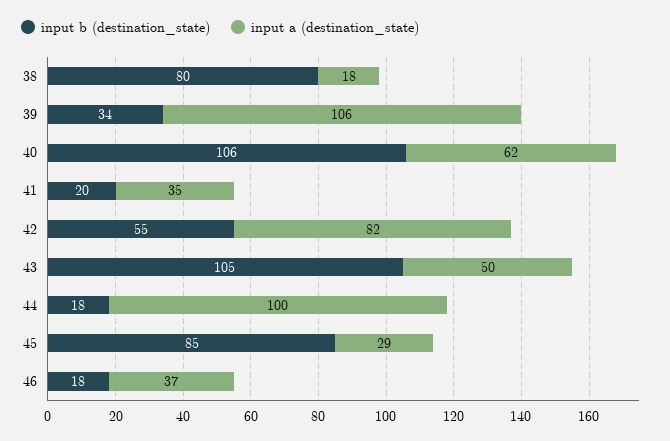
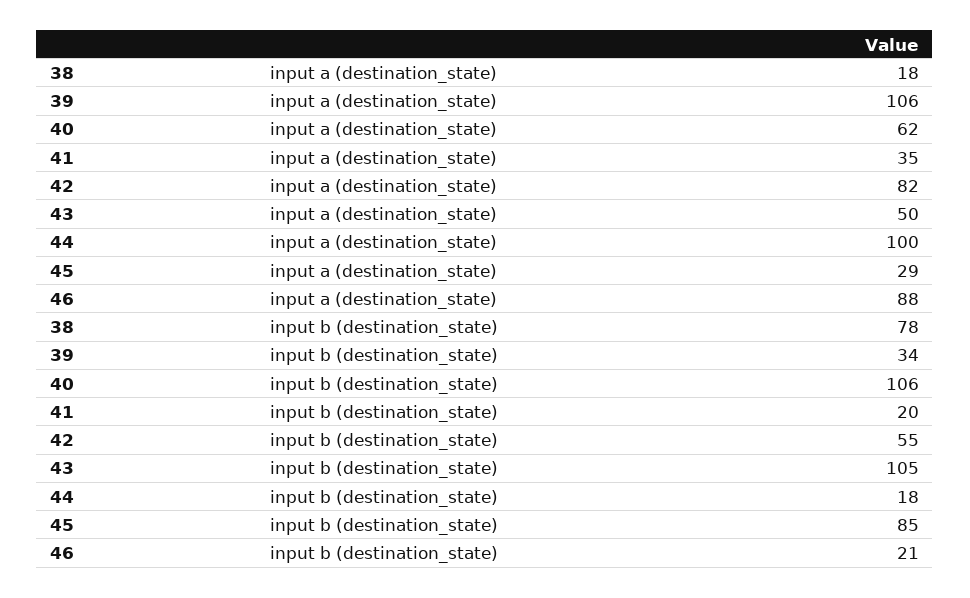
  {
    "input b (destination_state)": {
-     "38": 80,
+     "38": 78,
      "39": 34,
      "40": 106,
      "41": 20,
      "42": 55,
      "43": 105,
      "44": 18,
      "45": 85,
-     "46": 18
+     "46": 21
    },
    "input a (destination_state)": {
      "38": 18,
      "39": 106,
      "40": 62,
      "41": 35,
      "42": 82,
      "43": 50,
      "44": 100,
      "45": 29,
-     "46": 37
+     "46": 88
    }
  }

